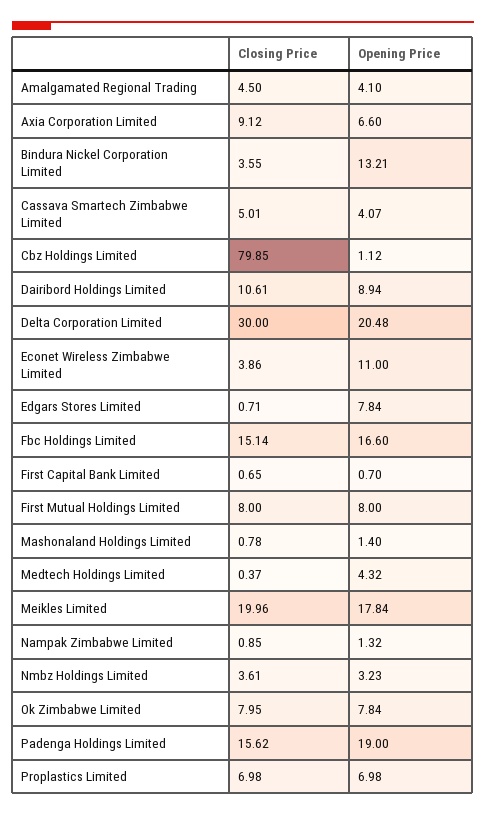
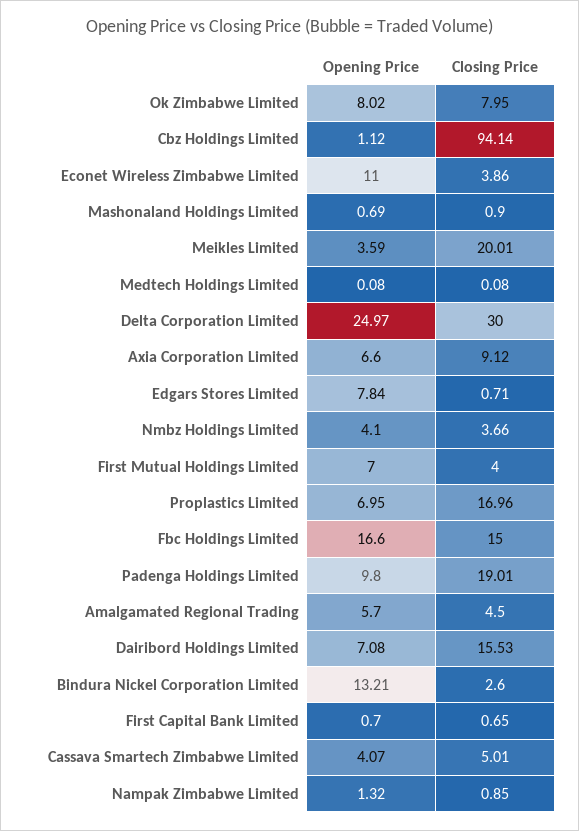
  {
    "Closing Price": {
      "Amalgamated Regional Trading": 4.5,
      "Axia Corporation Limited": 9.12,
-     "Bindura Nickel Corporation Limited": 3.55,
+     "Bindura Nickel Corporation Limited": 2.6,
      "Cassava Smartech Zimbabwe Limited": 5.01,
-     "Cbz Holdings Limited": 79.85,
+     "Cbz Holdings Limited": 94.14,
-     "Dairibord Holdings Limited": 10.61,
+     "Dairibord Holdings Limited": 15.53,
      "Delta Corporation Limited": 30,
      "Econet Wireless Zimbabwe Limited": 3.86,
      "Edgars Stores Limited": 0.71,
-     "Fbc Holdings Limited": 15.14,
+     "Fbc Holdings Limited": 15,
      "First Capital Bank Limited": 0.65,
-     "First Mutual Holdings Limited": 8,
+     "First Mutual Holdings Limited": 4,
-     "Mashonaland Holdings Limited": 0.78,
+     "Mashonaland Holdings Limited": 0.9,
-     "Medtech Holdings Limited": 0.37,
+     "Medtech Holdings Limited": 0.08,
-     "Meikles Limited": 19.96,
+     "Meikles Limited": 20.01,
      "Nampak Zimbabwe Limited": 0.85,
-     "Nmbz Holdings Limited": 3.61,
+     "Nmbz Holdings Limited": 3.66,
      "Ok Zimbabwe Limited": 7.95,
-     "Padenga Holdings Limited": 15.62,
+     "Padenga Holdings Limited": 19.01,
-     "Proplastics Limited": 6.98
+     "Proplastics Limited": 16.96
    },
    "Opening Price": {
-     "Amalgamated Regional Trading": 4.1,
+     "Amalgamated Regional Trading": 5.7,
      "Axia Corporation Limited": 6.6,
      "Bindura Nickel Corporation Limited": 13.21,
      "Cassava Smartech Zimbabwe Limited": 4.07,
      "Cbz Holdings Limited": 1.12,
-     "Dairibord Holdings Limited": 8.94,
+     "Dairibord Holdings Limited": 7.08,
-     "Delta Corporation Limited": 20.48,
+     "Delta Corporation Limited": 24.97,
      "Econet Wireless Zimbabwe Limited": 11,
      "Edgars Stores Limited": 7.84,
      "Fbc Holdings Limited": 16.6,
      "First Capital Bank Limited": 0.7,
-     "First Mutual Holdings Limited": 8,
+     "First Mutual Holdings Limited": 7,
-     "Mashonaland Holdings Limited": 1.4,
+     "Mashonaland Holdings Limited": 0.69,
-     "Medtech Holdings Limited": 4.32,
+     "Medtech Holdings Limited": 0.08,
-     "Meikles Limited": 17.84,
+     "Meikles Limited": 3.59,
      "Nampak Zimbabwe Limited": 1.32,
-     "Nmbz Holdings Limited": 3.23,
+     "Nmbz Holdings Limited": 4.1,
-     "Ok Zimbabwe Limited": 7.84,
+     "Ok Zimbabwe Limited": 8.02,
-     "Padenga Holdings Limited": 19,
+     "Padenga Holdings Limited": 9.8,
-     "Proplastics Limited": 6.98
+     "Proplastics Limited": 6.95
    }
  }

